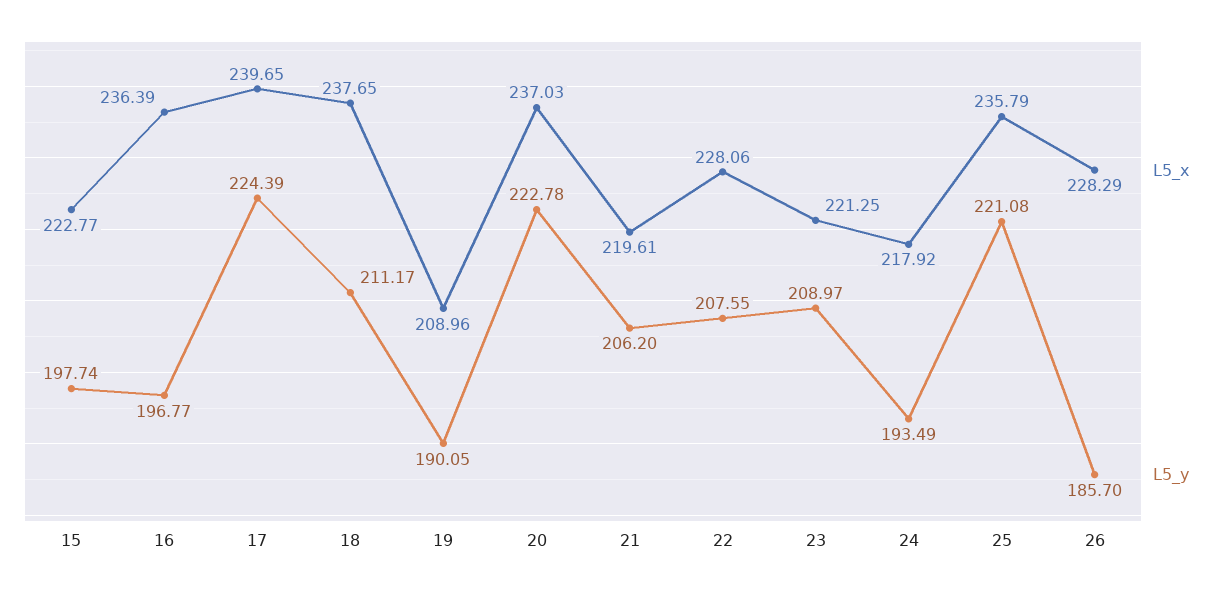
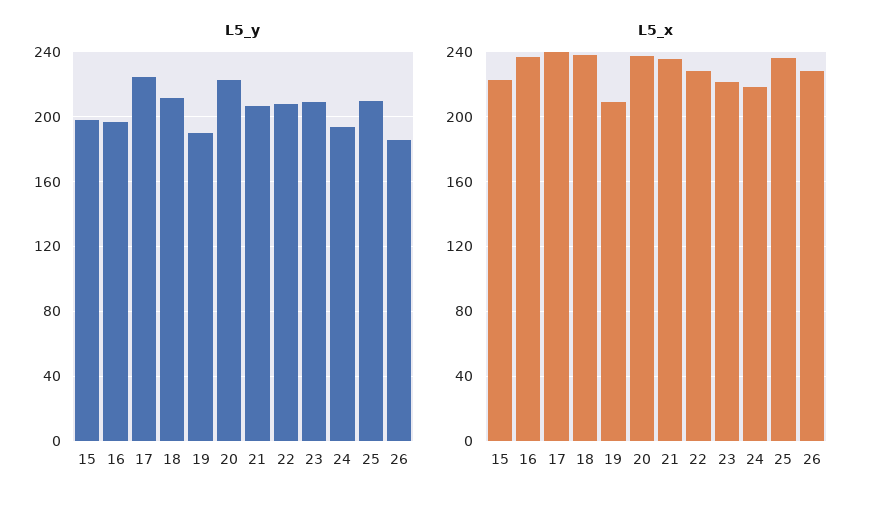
  {
    "L5_x": {
      "15": 222.77,
      "16": 236.39,
      "17": 239.65,
      "18": 237.65,
      "19": 208.96,
      "20": 237.03,
-     "21": 219.61,
+     "21": 235,
      "22": 228.06,
      "23": 221.25,
      "24": 217.92,
      "25": 235.79,
      "26": 228.29
    },
    "L5_y": {
      "15": 197.74,
      "16": 196.77,
      "17": 224.39,
      "18": 211.17,
      "19": 190.05,
      "20": 222.78,
      "21": 206.2,
      "22": 207.55,
      "23": 208.97,
      "24": 193.49,
-     "25": 221.08,
+     "25": 210,
      "26": 185.7
    }
  }

